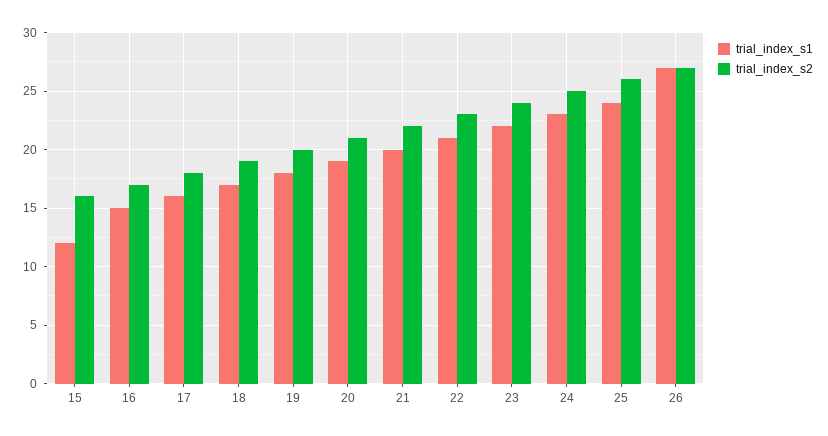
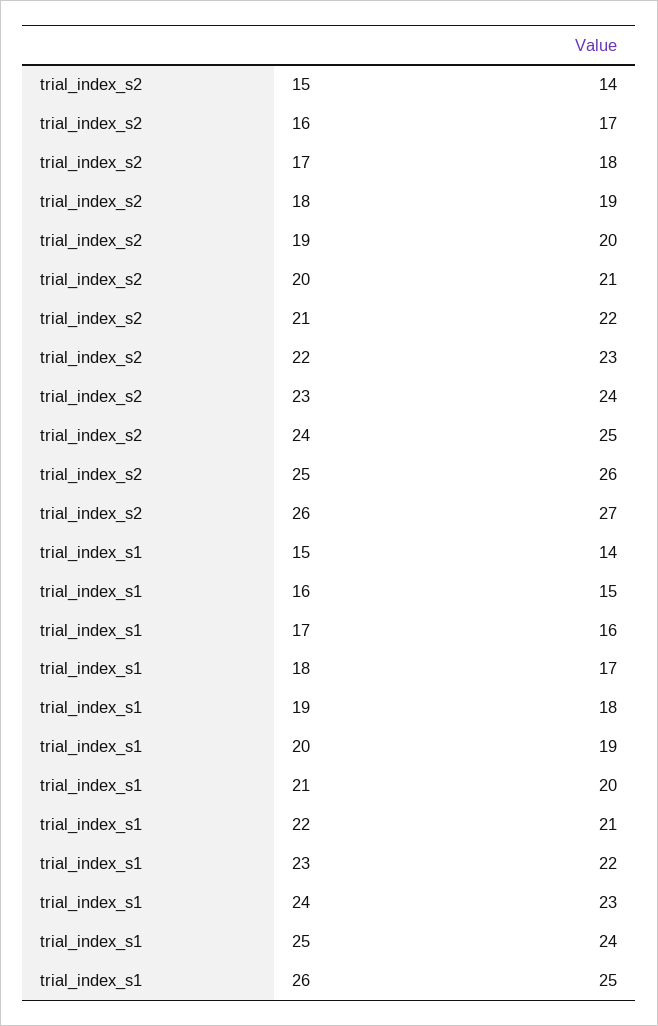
  {
    "trial_index_s1": {
-     "15": 12,
+     "15": 14,
      "16": 15,
      "17": 16,
      "18": 17,
      "19": 18,
      "20": 19,
      "21": 20,
      "22": 21,
      "23": 22,
      "24": 23,
      "25": 24,
-     "26": 27
+     "26": 25
    },
    "trial_index_s2": {
-     "15": 16,
+     "15": 14,
      "16": 17,
      "17": 18,
      "18": 19,
      "19": 20,
      "20": 21,
      "21": 22,
      "22": 23,
      "23": 24,
      "24": 25,
      "25": 26,
      "26": 27
    }
  }

